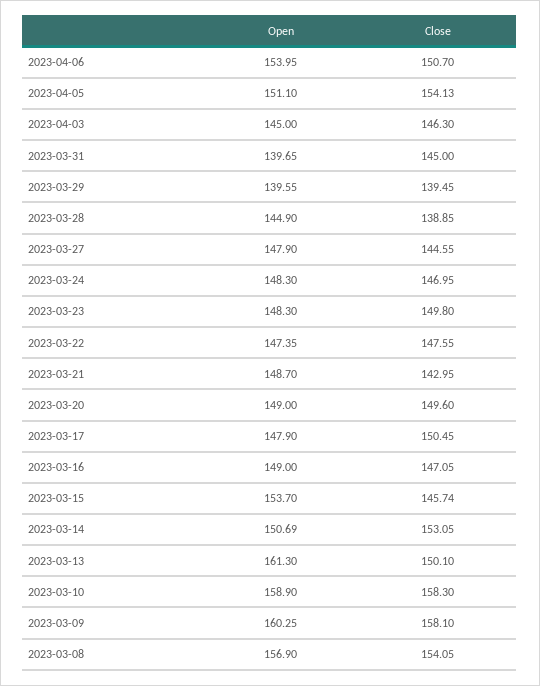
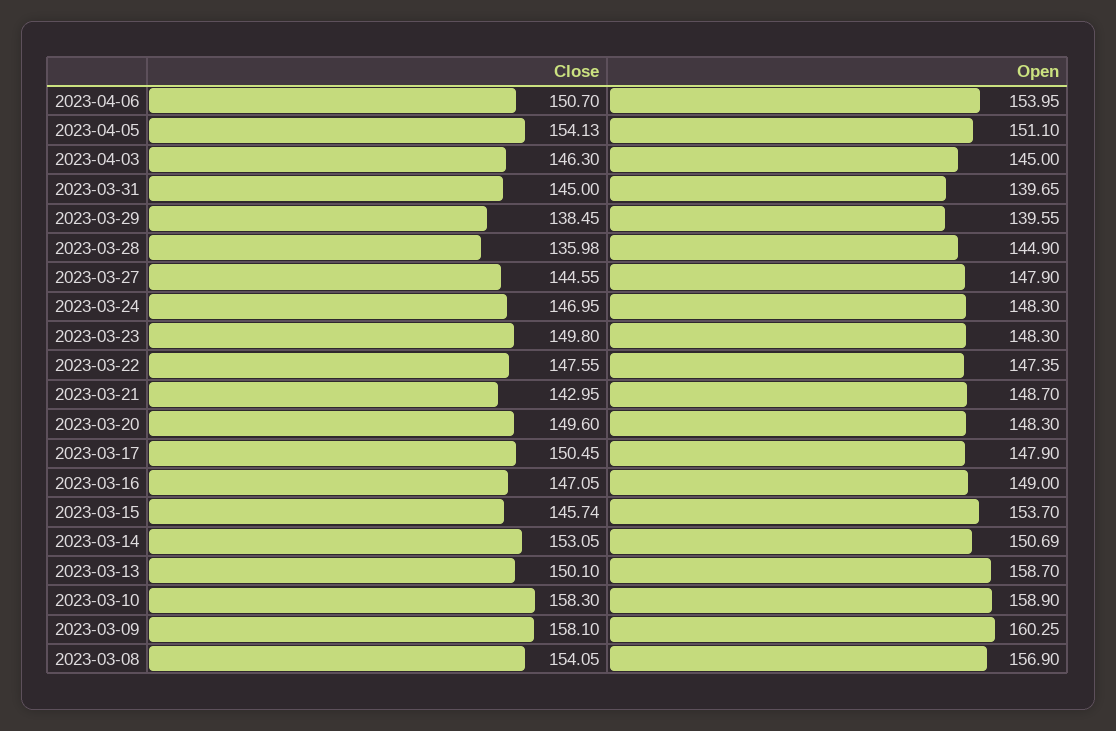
  {
    "Open": {
      "2023-04-06": 153.95,
      "2023-04-05": 151.1,
      "2023-04-03": 145,
      "2023-03-31": 139.65,
      "2023-03-29": 139.55,
      "2023-03-28": 144.9,
      "2023-03-27": 147.9,
      "2023-03-24": 148.3,
      "2023-03-23": 148.3,
      "2023-03-22": 147.35,
      "2023-03-21": 148.7,
-     "2023-03-20": 149,
+     "2023-03-20": 148.3,
      "2023-03-17": 147.9,
      "2023-03-16": 149,
      "2023-03-15": 153.7,
      "2023-03-14": 150.69,
-     "2023-03-13": 161.3,
+     "2023-03-13": 158.7,
      "2023-03-10": 158.9,
      "2023-03-09": 160.25,
      "2023-03-08": 156.9
    },
    "Close": {
      "2023-04-06": 150.7,
      "2023-04-05": 154.13,
      "2023-04-03": 146.3,
      "2023-03-31": 145,
-     "2023-03-29": 139.45,
+     "2023-03-29": 138.45,
-     "2023-03-28": 138.85,
+     "2023-03-28": 135.98,
      "2023-03-27": 144.55,
      "2023-03-24": 146.95,
      "2023-03-23": 149.8,
      "2023-03-22": 147.55,
      "2023-03-21": 142.95,
      "2023-03-20": 149.6,
      "2023-03-17": 150.45,
      "2023-03-16": 147.05,
      "2023-03-15": 145.74,
      "2023-03-14": 153.05,
      "2023-03-13": 150.1,
      "2023-03-10": 158.3,
      "2023-03-09": 158.1,
      "2023-03-08": 154.05
    }
  }

